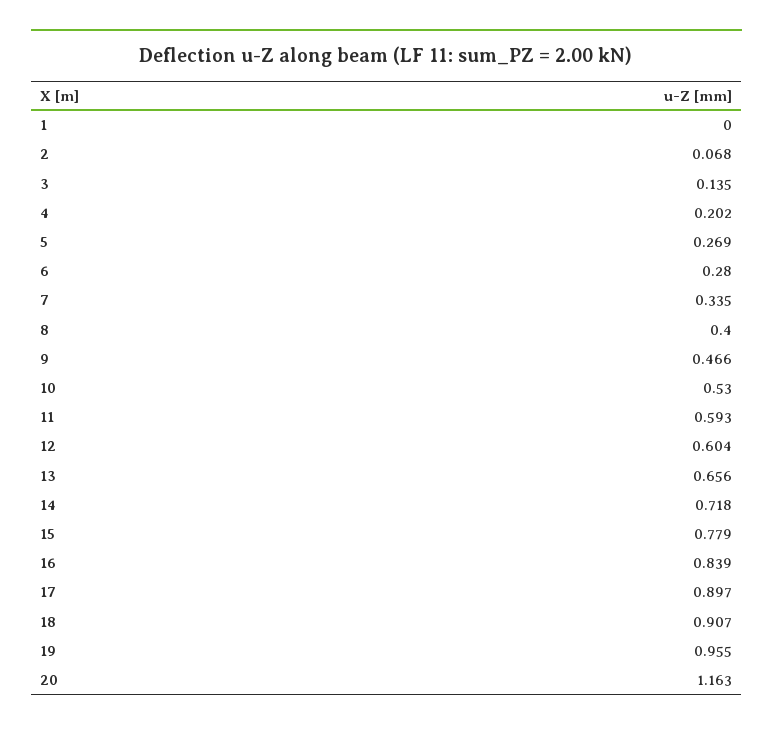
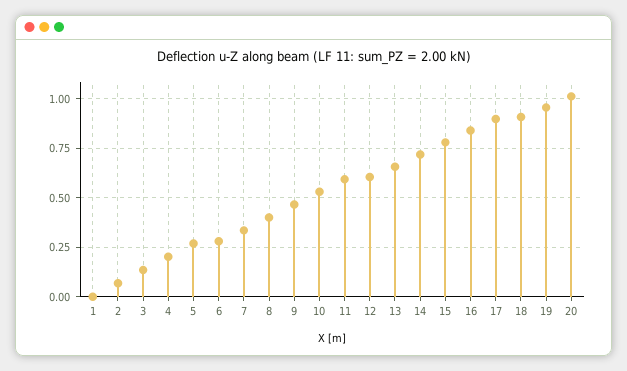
  {
    "1": 0,
    "2": 0.068,
    "3": 0.135,
    "4": 0.202,
    "5": 0.269,
    "6": 0.28,
    "7": 0.335,
    "8": 0.4,
    "9": 0.466,
    "10": 0.53,
    "11": 0.593,
    "12": 0.604,
    "13": 0.656,
    "14": 0.718,
    "15": 0.779,
    "16": 0.839,
    "17": 0.897,
    "18": 0.907,
    "19": 0.955,
-   "20": 1.163
+   "20": 1
  }

